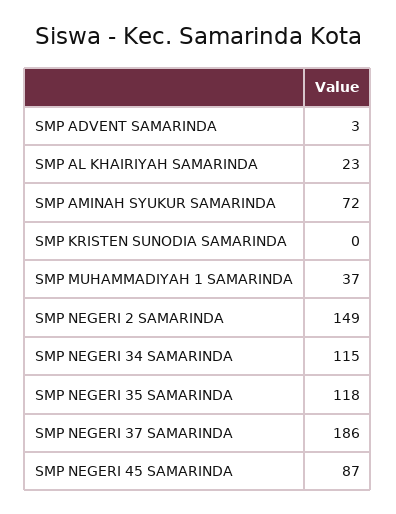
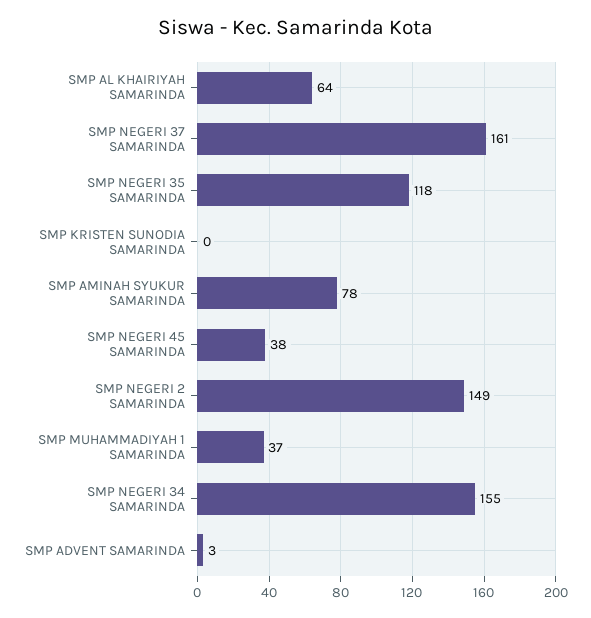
  {
    "SMP ADVENT SAMARINDA": 3,
-   "SMP AL KHAIRIYAH SAMARINDA": 23,
+   "SMP AL KHAIRIYAH SAMARINDA": 64,
-   "SMP AMINAH SYUKUR SAMARINDA": 72,
+   "SMP AMINAH SYUKUR SAMARINDA": 78,
    "SMP KRISTEN SUNODIA SAMARINDA": 0,
    "SMP MUHAMMADIYAH 1 SAMARINDA": 37,
    "SMP NEGERI 2 SAMARINDA": 149,
-   "SMP NEGERI 34 SAMARINDA": 115,
+   "SMP NEGERI 34 SAMARINDA": 155,
    "SMP NEGERI 35 SAMARINDA": 118,
-   "SMP NEGERI 37 SAMARINDA": 186,
+   "SMP NEGERI 37 SAMARINDA": 161,
-   "SMP NEGERI 45 SAMARINDA": 87
+   "SMP NEGERI 45 SAMARINDA": 38
  }

